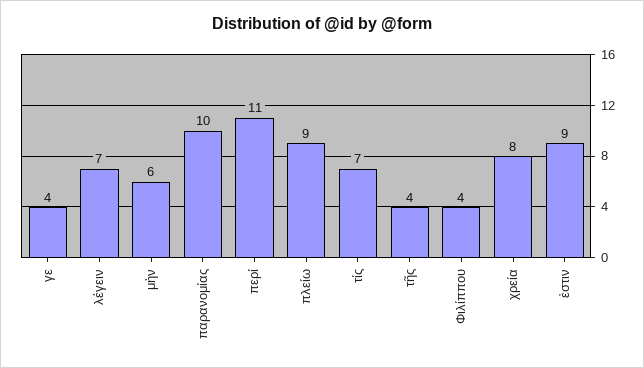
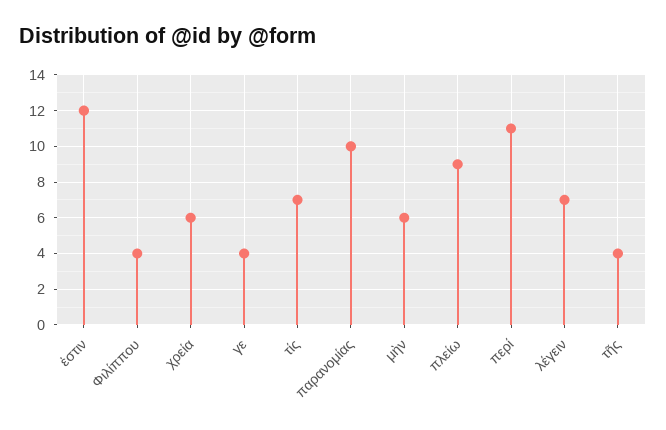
  {
    "γε": 4,
    "λέγειν": 7,
    "μὴν": 6,
    "παρανομίας": 10,
    "περί": 11,
    "πλείω": 9,
    "τίς": 7,
    "τῆς": 4,
    "Φιλίππου": 4,
-   "χρεία": 8,
+   "χρεία": 6,
-   "ἐστιν": 9
+   "ἐστιν": 12
  }

